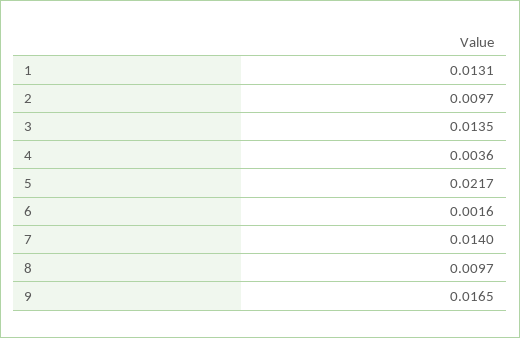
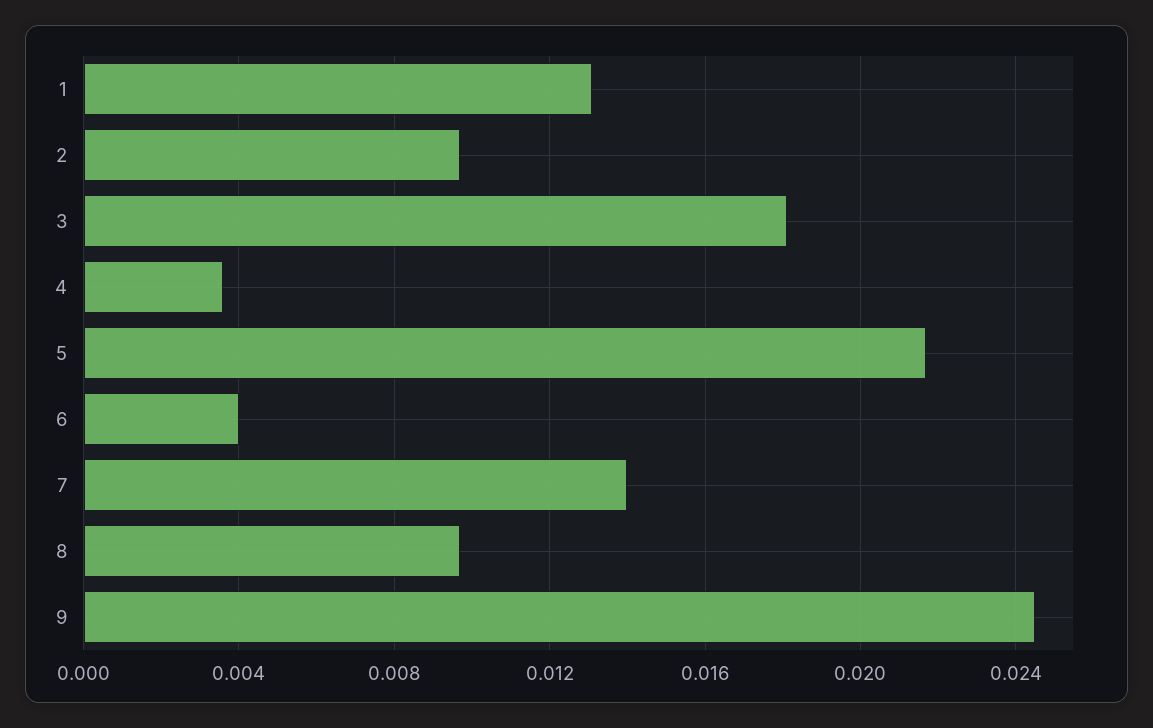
  {
    "1": 0.0131,
    "2": 0.0097,
-   "3": 0.0135,
+   "3": 0.018,
    "4": 0.0036,
    "5": 0.0217,
-   "6": 0.0016,
+   "6": 0.004,
    "7": 0.014,
    "8": 0.0097,
-   "9": 0.0165
+   "9": 0.0245
  }

